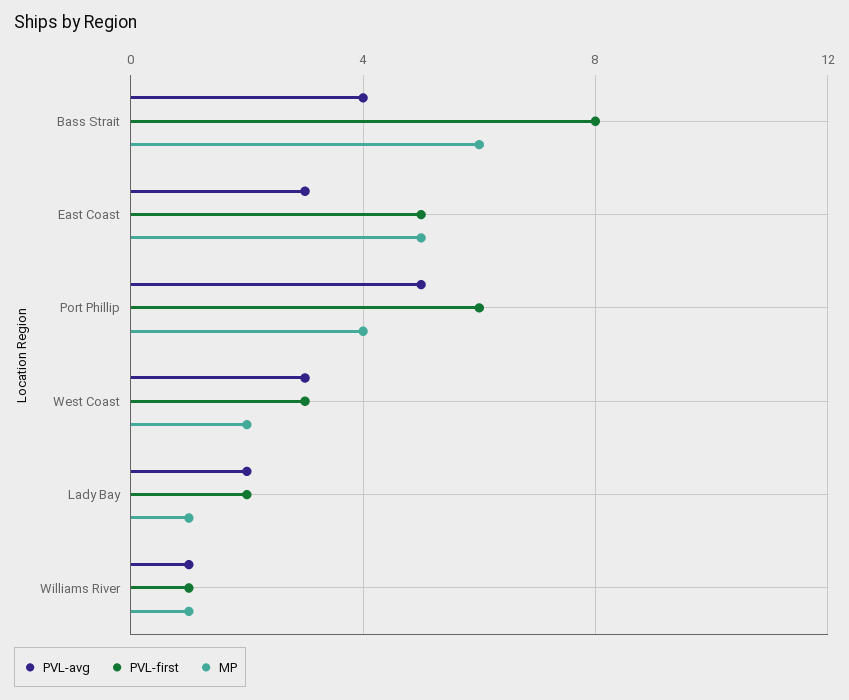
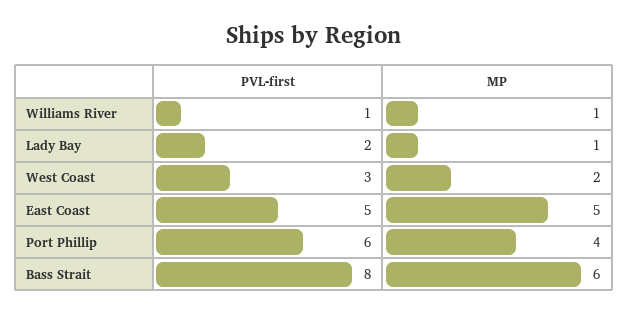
  {
-   "PVL-avg": {
-     "Bass Strait": 4,
-     "East Coast": 3,
-     "Port Phillip": 5,
-     "West Coast": 3,
-     "Lady Bay": 2,
-     "Williams River": 1
-   },
    "PVL-first": {
      "Bass Strait": 8,
      "East Coast": 5,
      "Port Phillip": 6,
      "West Coast": 3,
      "Lady Bay": 2,
      "Williams River": 1
    },
    "MP": {
      "Bass Strait": 6,
      "East Coast": 5,
      "Port Phillip": 4,
      "West Coast": 2,
      "Lady Bay": 1,
      "Williams River": 1
    }
  }

